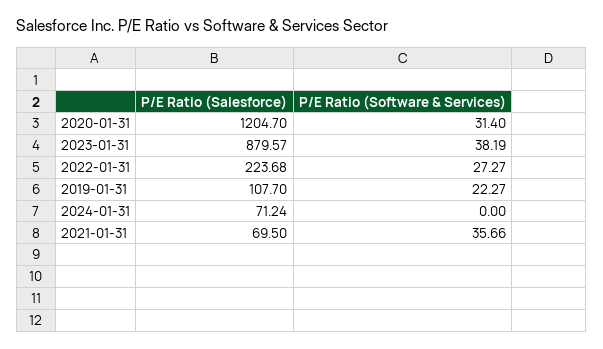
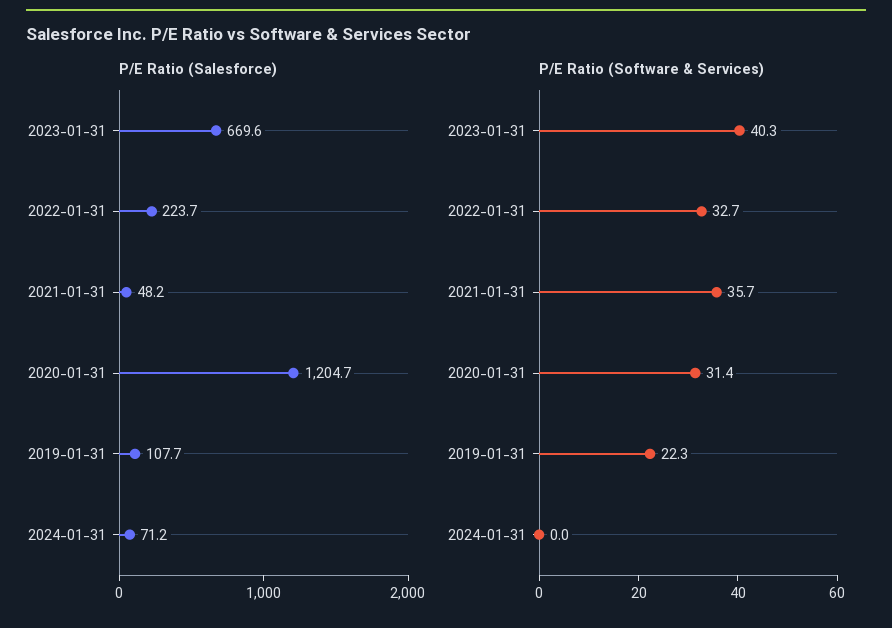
  {
    "P/E Ratio (Salesforce)": {
      "2020-01-31": 1204.7,
-     "2023-01-31": 879.57,
+     "2023-01-31": 669.6,
      "2022-01-31": 223.68,
      "2019-01-31": 107.7,
      "2024-01-31": 71.24,
-     "2021-01-31": 69.5
+     "2021-01-31": 48.2
    },
    "P/E Ratio (Software & Services)": {
      "2020-01-31": 31.4,
-     "2023-01-31": 38.19,
+     "2023-01-31": 40.3,
-     "2022-01-31": 27.27,
+     "2022-01-31": 32.7,
      "2019-01-31": 22.27,
      "2024-01-31": 0,
      "2021-01-31": 35.66
    }
  }

